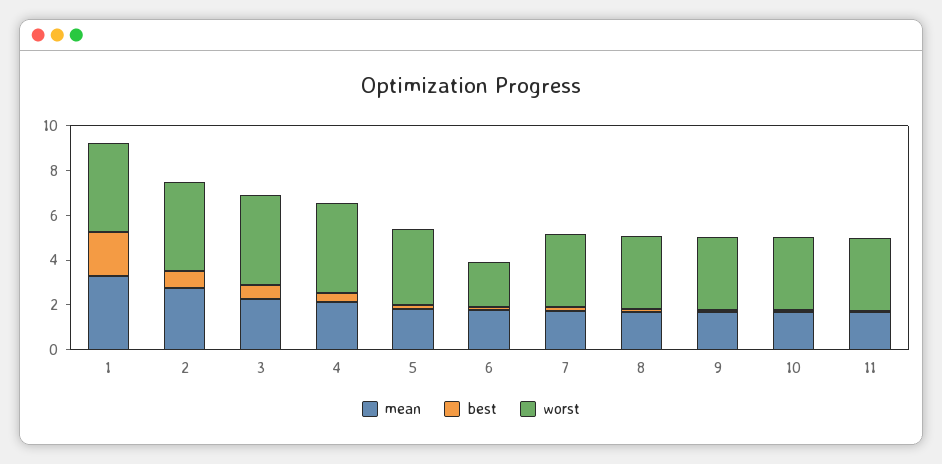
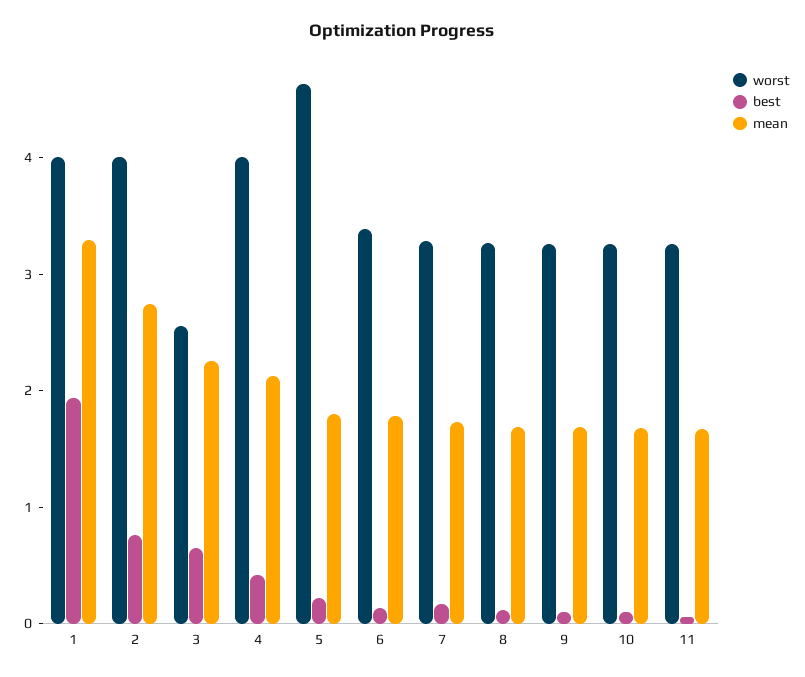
  {
    "mean": {
      "1": 3.2,
      "2": 2.8,
      "3": 2.2,
      "4": 2.2,
      "5": 1.8,
      "6": 1.8,
      "7": 1.8,
      "8": 1.6,
      "9": 1.6,
      "10": 1.6,
      "11": 1.6
    },
    "best": {
      "1": 2,
      "2": 0.8,
      "3": 0.6,
      "4": 0.4,
      "5": 0.2,
      "6": 0.2,
      "7": 0.2,
      "8": 0.2,
      "9": 0.2,
      "10": 0.2,
      "11": 0
    },
    "worst": {
      "1": 4,
      "2": 4,
-     "3": 4,
+     "3": 2.6,
      "4": 4,
-     "5": 3.5,
+     "5": 4.6,
-     "6": 2,
+     "6": 3.4,
      "7": 3.2,
      "8": 3.2,
      "9": 3.2,
      "10": 3.2,
      "11": 3.2
    }
  }

